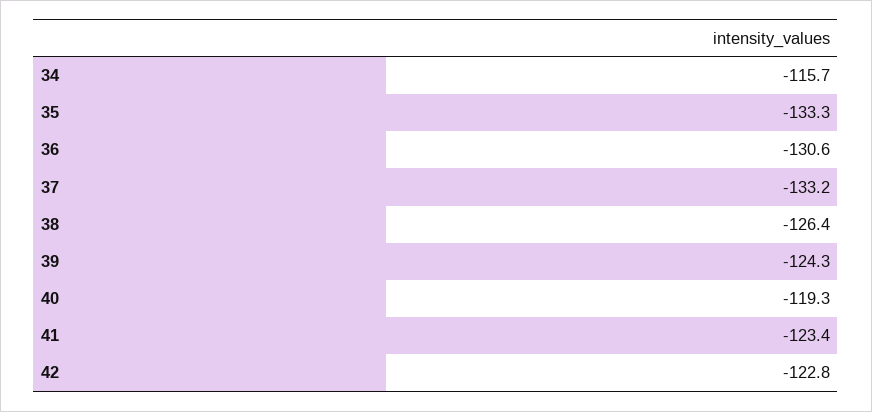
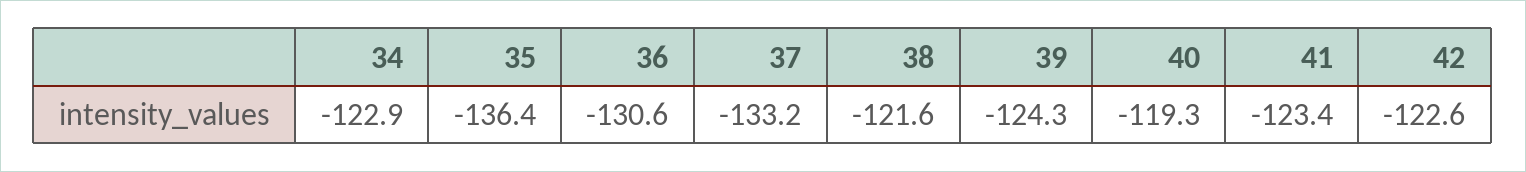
  {
-   "34": -115.7,
+   "34": -122.9,
-   "35": -133.3,
+   "35": -136.4,
    "36": -130.6,
    "37": -133.2,
-   "38": -126.4,
+   "38": -121.6,
    "39": -124.3,
    "40": -119.3,
    "41": -123.4,
-   "42": -122.8
+   "42": -122.6
  }

